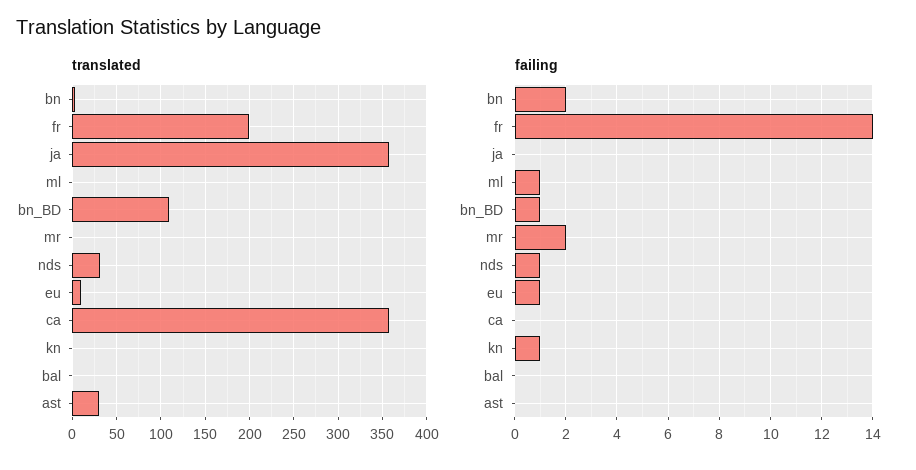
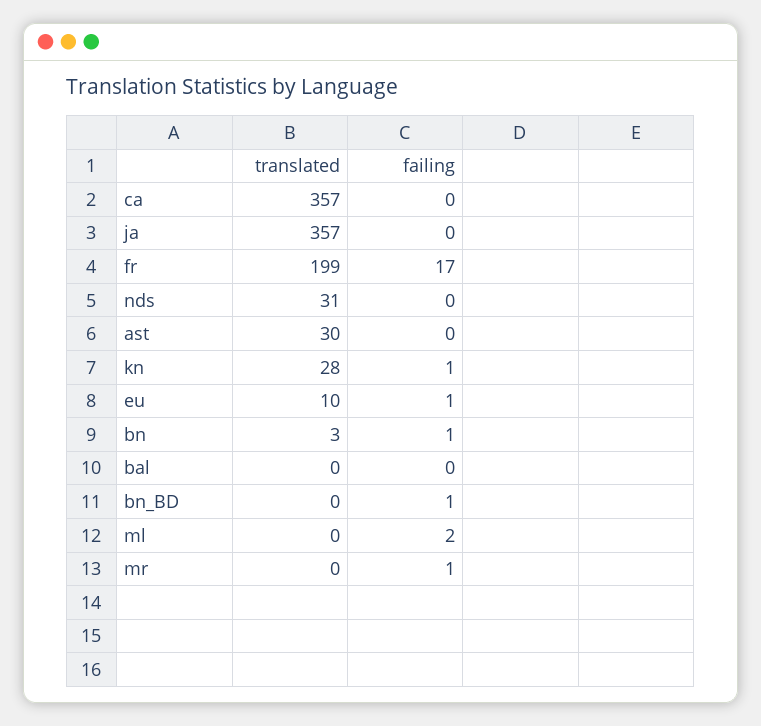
  {
    "translated": {
      "bn": 3,
      "fr": 199,
      "ja": 357,
      "ml": 0,
-     "bn_BD": 110,
+     "bn_BD": 0,
      "mr": 0,
      "nds": 31,
      "eu": 10,
      "ca": 357,
-     "kn": 0,
+     "kn": 28,
      "bal": 0,
      "ast": 30
    },
    "failing": {
-     "bn": 2,
+     "bn": 1,
-     "fr": 14,
+     "fr": 17,
      "ja": 0,
-     "ml": 1,
+     "ml": 2,
      "bn_BD": 1,
-     "mr": 2,
+     "mr": 1,
-     "nds": 1,
+     "nds": 0,
      "eu": 1,
      "ca": 0,
      "kn": 1,
      "bal": 0,
      "ast": 0
    }
  }

